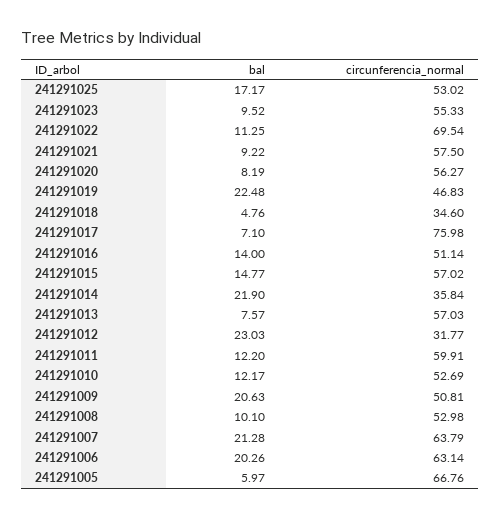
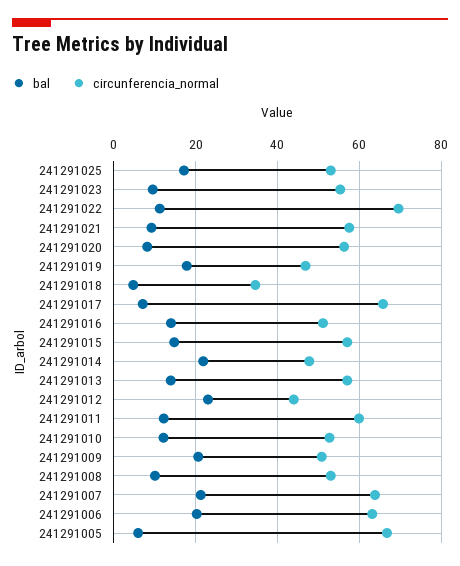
  {
    "bal": {
      "241291025": 17.17,
      "241291023": 9.52,
      "241291022": 11.25,
      "241291021": 9.22,
      "241291020": 8.19,
-     "241291019": 22.48,
+     "241291019": 18,
      "241291018": 4.76,
      "241291017": 7.1,
      "241291016": 14,
      "241291015": 14.77,
      "241291014": 21.9,
-     "241291013": 7.57,
+     "241291013": 14,
      "241291012": 23.03,
      "241291011": 12.2,
      "241291010": 12.17,
      "241291009": 20.63,
      "241291008": 10.1,
      "241291007": 21.28,
      "241291006": 20.26,
      "241291005": 5.97
    },
    "circunferencia_normal": {
      "241291025": 53.02,
      "241291023": 55.33,
      "241291022": 69.54,
      "241291021": 57.5,
      "241291020": 56.27,
      "241291019": 46.83,
      "241291018": 34.6,
-     "241291017": 75.98,
+     "241291017": 66,
      "241291016": 51.14,
      "241291015": 57.02,
-     "241291014": 35.84,
+     "241291014": 48,
      "241291013": 57.03,
-     "241291012": 31.77,
+     "241291012": 44,
      "241291011": 59.91,
      "241291010": 52.69,
      "241291009": 50.81,
      "241291008": 52.98,
      "241291007": 63.79,
      "241291006": 63.14,
      "241291005": 66.76
    }
  }

